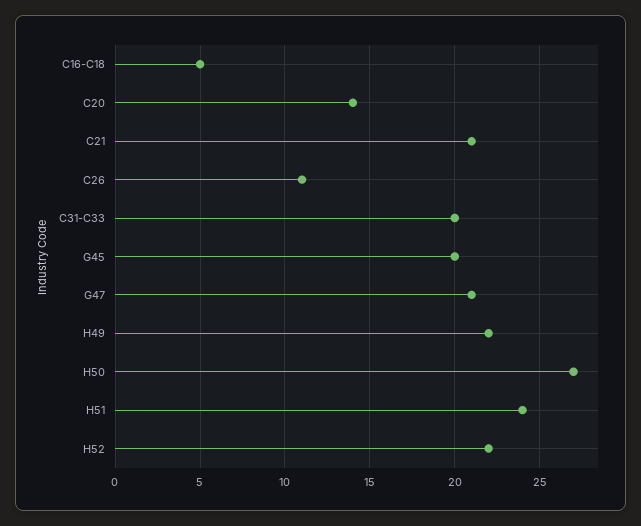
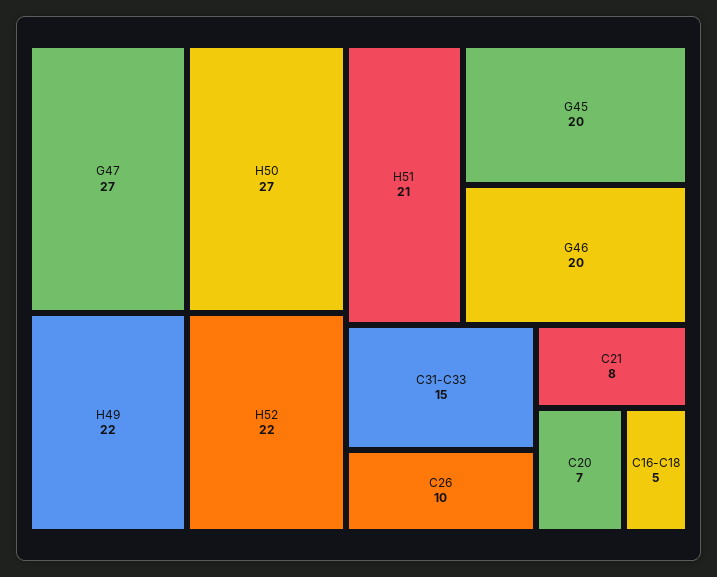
  {
    "C16-C18": 5,
-   "C20": 14,
+   "C20": 7,
-   "C21": 21,
+   "C21": 8,
-   "C26": 11,
+   "C26": 10,
-   "C31-C33": 20,
+   "C31-C33": 15,
    "G45": 20,
-   "G47": 21,
+   "G47": 27,
    "H49": 22,
    "H50": 27,
-   "H51": 24,
+   "H51": 21,
-   "H52": 22
+   "H52": 22,
+   "G46": 20
  }

